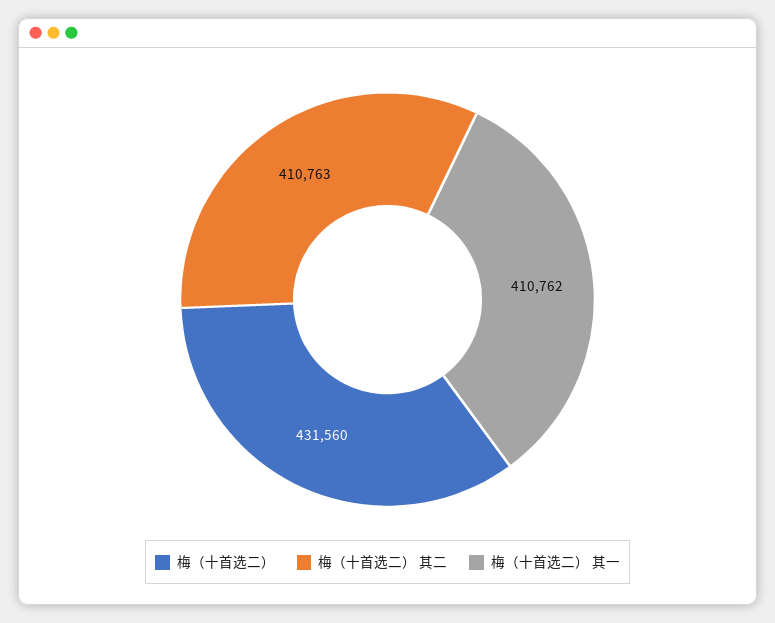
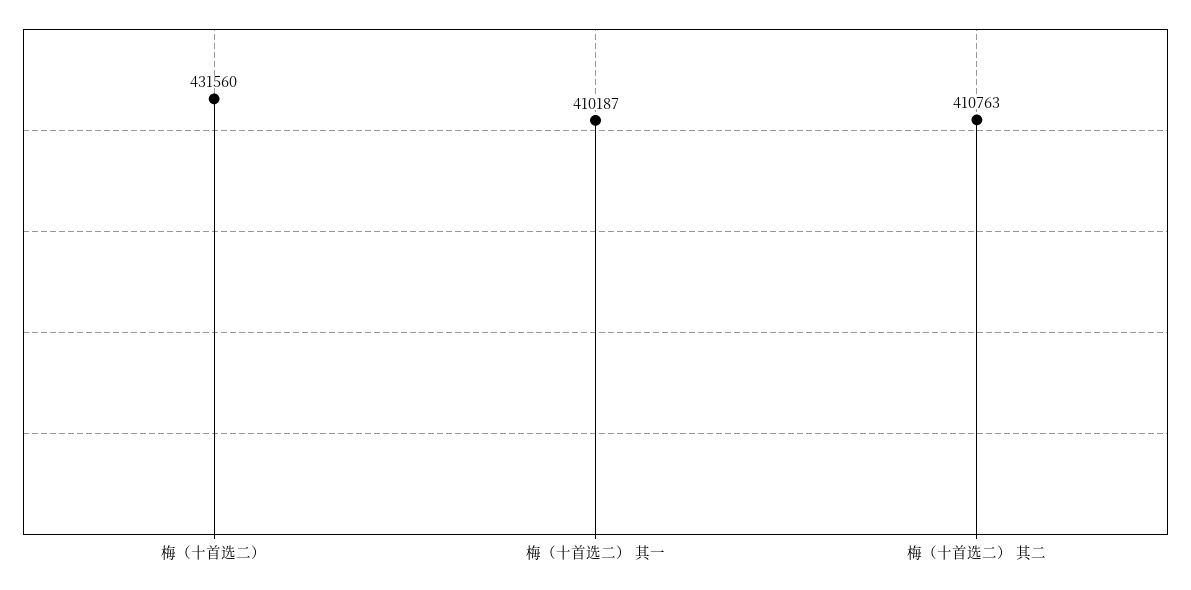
  {
    "梅（十首选二）": 431560,
    "梅（十首选二） 其二": 410763,
-   "梅（十首选二） 其一": 410762
+   "梅（十首选二） 其一": 410187
  }

